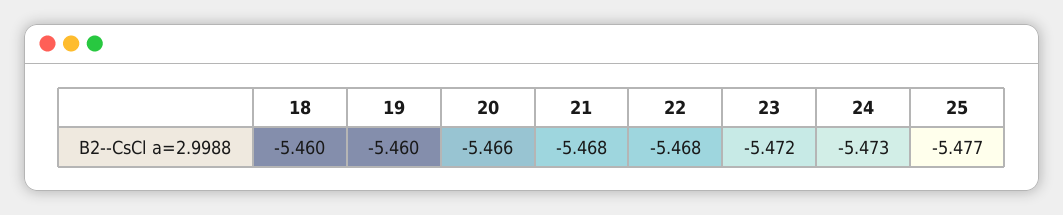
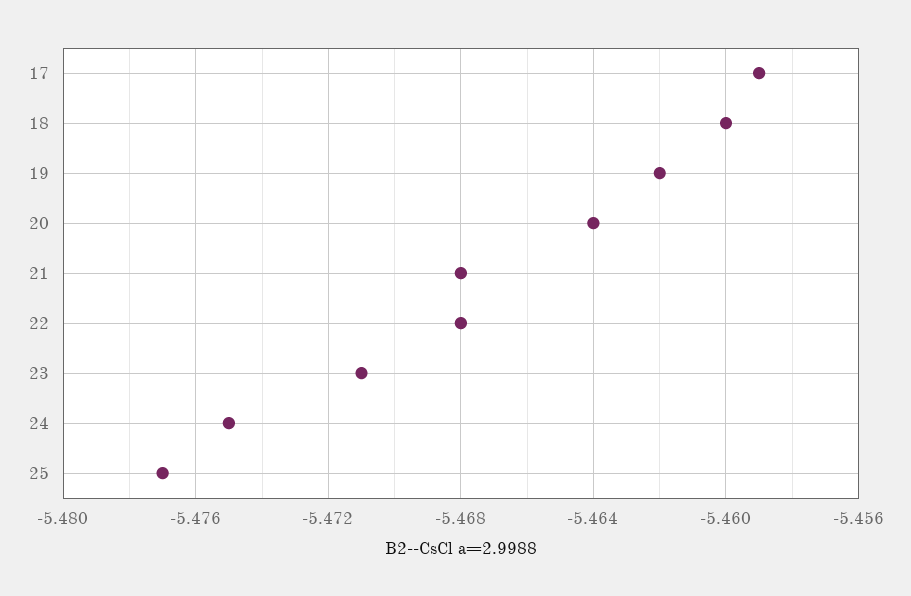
  {
    "18": -5.46,
-   "19": -5.46,
+   "19": -5.462,
-   "20": -5.466,
+   "20": -5.464,
    "21": -5.468,
    "22": -5.468,
-   "23": -5.472,
+   "23": -5.471,
-   "24": -5.473,
+   "24": -5.475,
-   "25": -5.477
+   "25": -5.477,
+   "17": -5.459
  }

